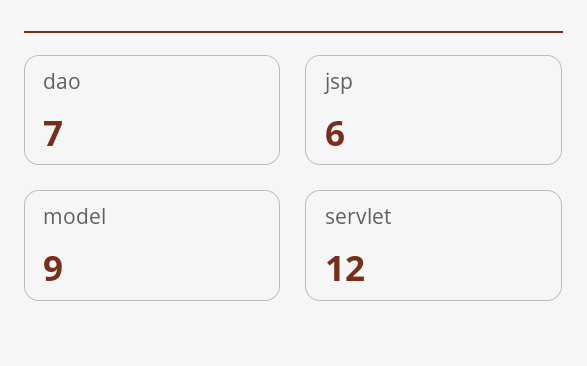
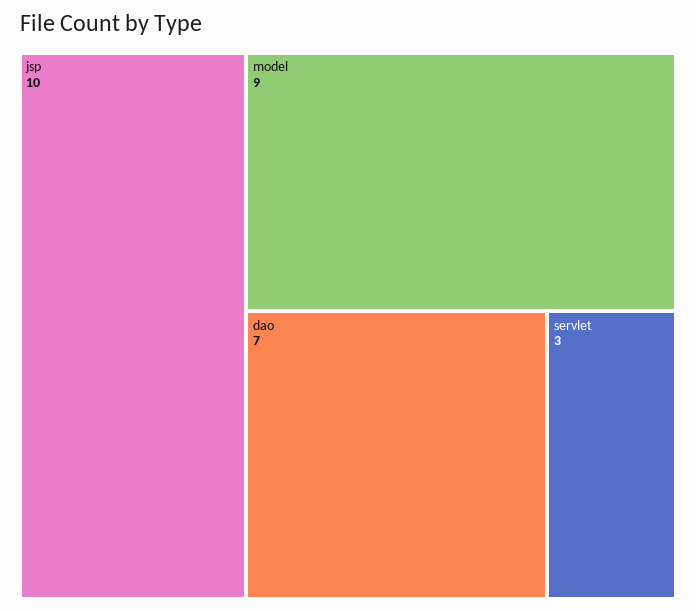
  {
    "dao": 7,
-   "jsp": 6,
+   "jsp": 10,
    "model": 9,
-   "servlet": 12
+   "servlet": 3
  }

